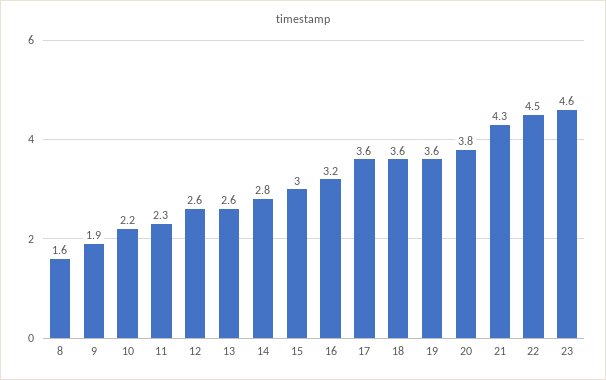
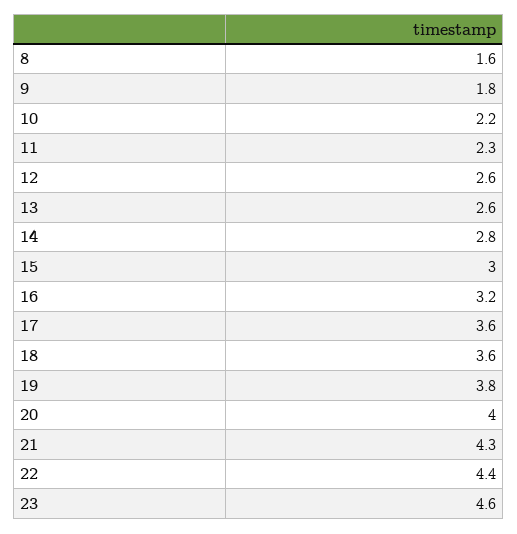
  {
    "8": 1.6,
-   "9": 1.9,
+   "9": 1.8,
    "10": 2.2,
    "11": 2.3,
    "12": 2.6,
    "13": 2.6,
    "14": 2.8,
    "15": 3,
    "16": 3.2,
    "17": 3.6,
    "18": 3.6,
-   "19": 3.6,
+   "19": 3.8,
-   "20": 3.8,
+   "20": 4,
    "21": 4.3,
-   "22": 4.5,
+   "22": 4.4,
    "23": 4.6
  }

